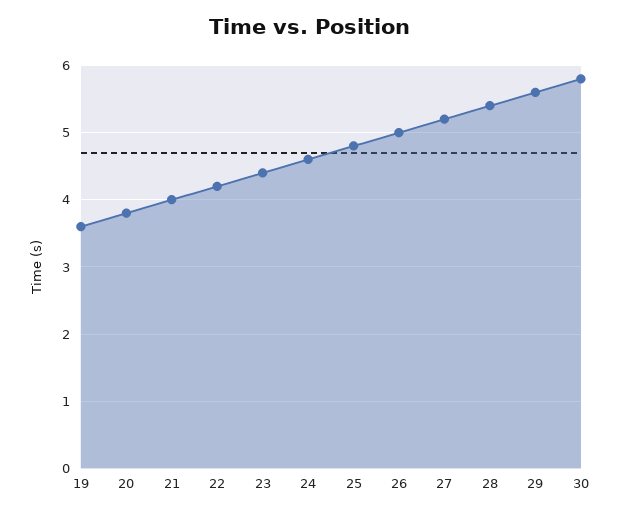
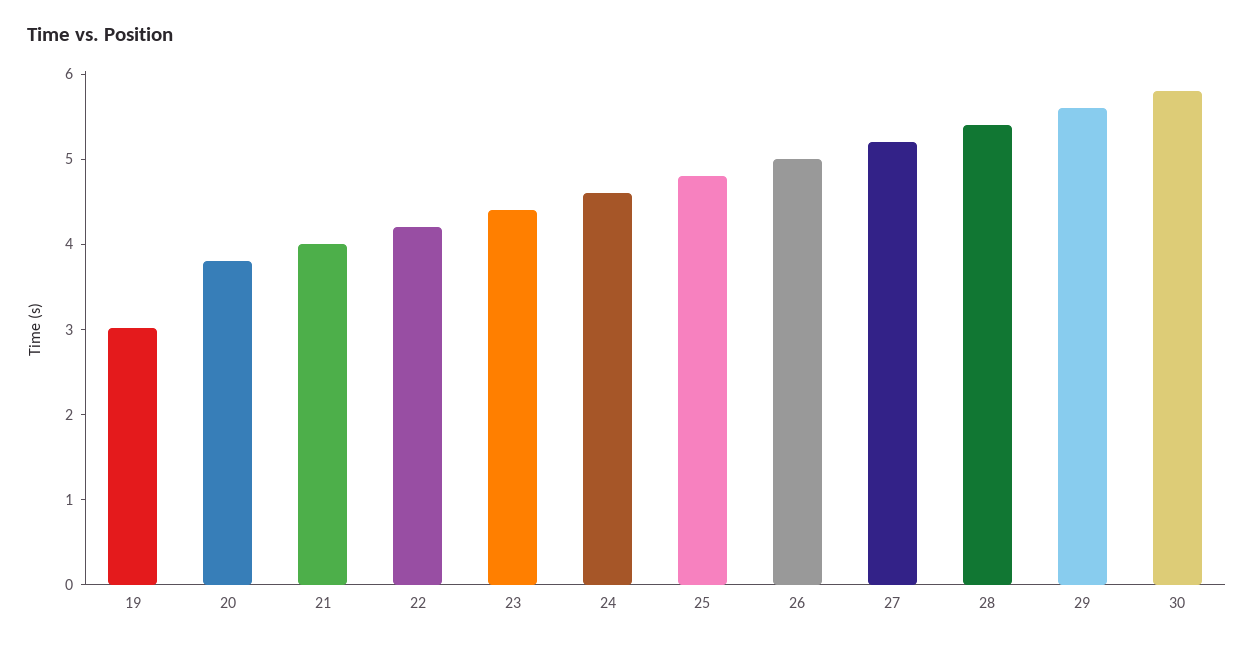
  {
-   "19": 3.6,
+   "19": 3,
    "20": 3.8,
    "21": 4,
    "22": 4.2,
    "23": 4.4,
    "24": 4.6,
    "25": 4.8,
    "26": 5,
    "27": 5.2,
    "28": 5.4,
    "29": 5.6,
    "30": 5.8
  }

